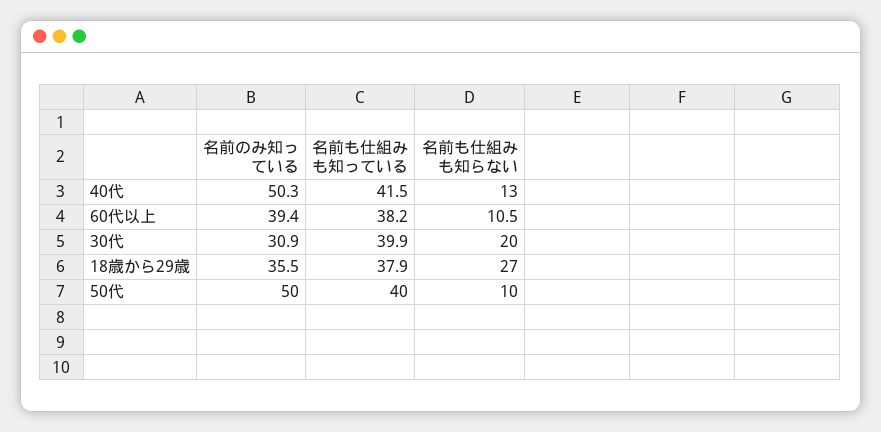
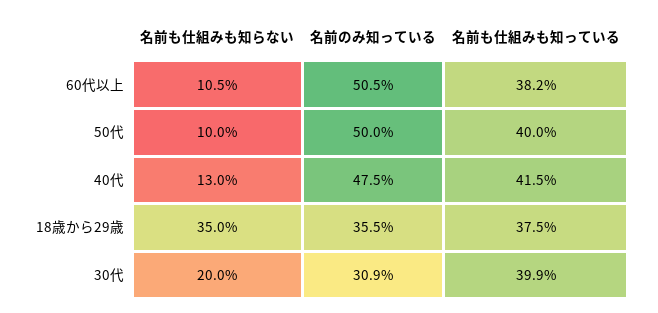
  {
    "名前のみ知っている": {
-     "40代": 50.3,
+     "40代": 47.5,
-     "60代以上": 39.4,
+     "60代以上": 50.5,
      "30代": 30.9,
      "18歳から29歳": 35.5,
      "50代": 50
    },
    "名前も仕組みも知っている": {
      "40代": 41.5,
      "60代以上": 38.2,
      "30代": 39.9,
-     "18歳から29歳": 37.9,
+     "18歳から29歳": 37.5,
      "50代": 40
    },
    "名前も仕組みも知らない": {
      "40代": 13,
      "60代以上": 10.5,
      "30代": 20,
-     "18歳から29歳": 27,
+     "18歳から29歳": 35,
      "50代": 10
    }
  }

